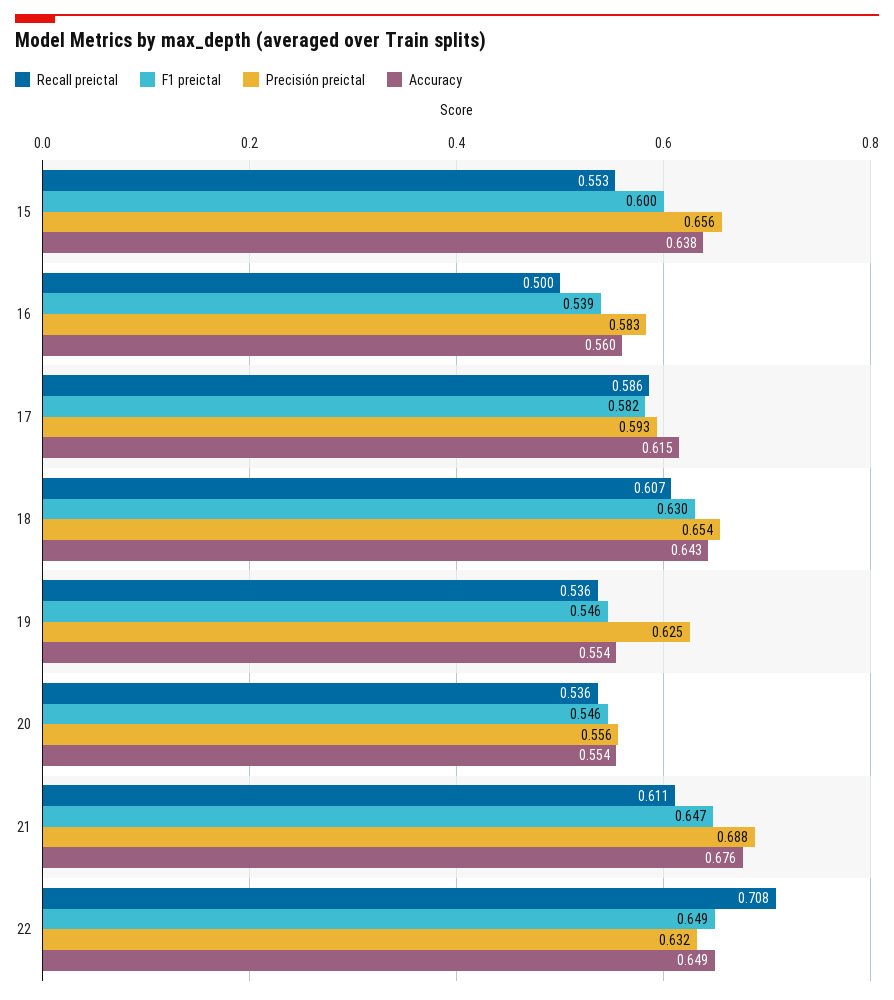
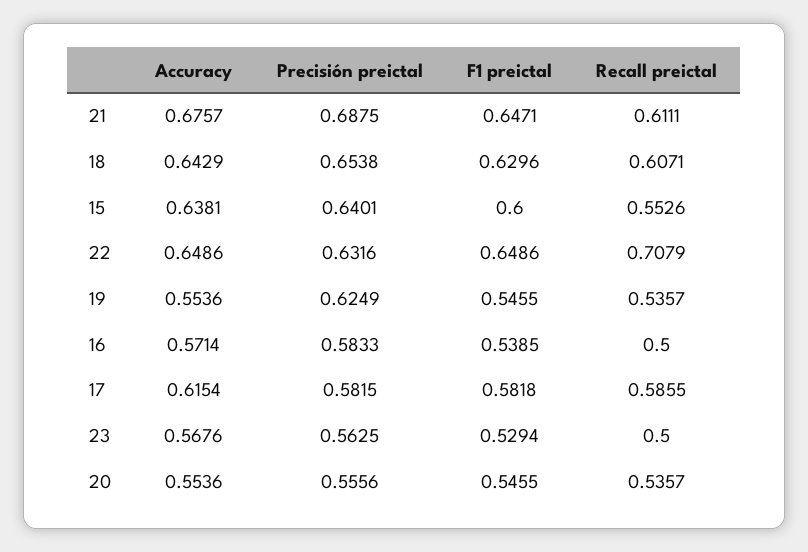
  {
    "Recall preictal": {
      "15": 0.5526,
      "16": 0.5,
      "17": 0.5855,
      "18": 0.6071,
      "19": 0.5357,
      "20": 0.5357,
      "21": 0.6111,
-     "22": 0.7079
+     "22": 0.7079,
+     "23": 0.5
    },
    "F1 preictal": {
      "15": 0.6,
      "16": 0.5385,
      "17": 0.5818,
      "18": 0.6296,
      "19": 0.5455,
      "20": 0.5455,
      "21": 0.6471,
-     "22": 0.6486
+     "22": 0.6486,
+     "23": 0.5294
    },
    "Precisión preictal": {
-     "15": 0.656,
+     "15": 0.6401,
      "16": 0.5833,
-     "17": 0.593,
+     "17": 0.5815,
      "18": 0.6538,
      "19": 0.6249,
      "20": 0.5556,
      "21": 0.6875,
-     "22": 0.6316
+     "22": 0.6316,
+     "23": 0.5625
    },
    "Accuracy": {
      "15": 0.6381,
-     "16": 0.56,
+     "16": 0.5714,
      "17": 0.6154,
      "18": 0.6429,
      "19": 0.5536,
      "20": 0.5536,
      "21": 0.6757,
-     "22": 0.6486
+     "22": 0.6486,
+     "23": 0.5676
    }
  }

